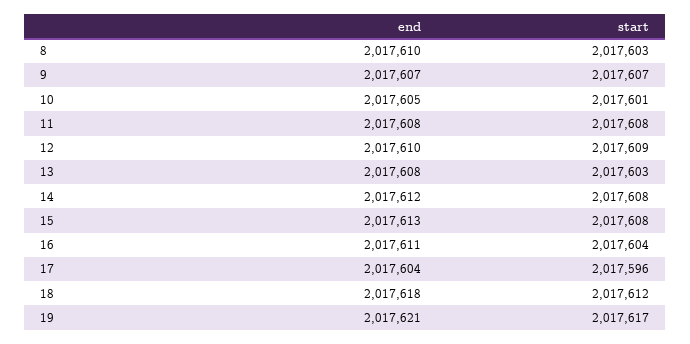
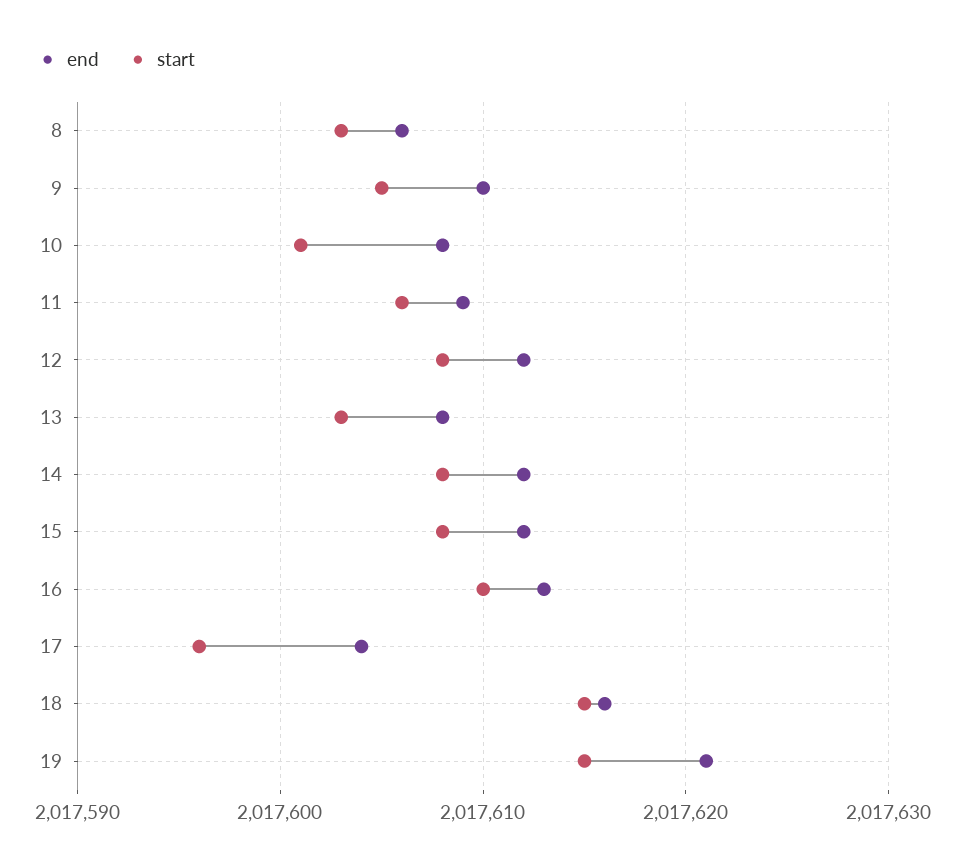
  {
    "end": {
-     "8": 2017610,
+     "8": 2017606,
-     "9": 2017607,
+     "9": 2017610,
-     "10": 2017605,
+     "10": 2017608,
-     "11": 2017608,
+     "11": 2017609,
-     "12": 2017610,
+     "12": 2017612,
      "13": 2017608,
      "14": 2017612,
-     "15": 2017613,
+     "15": 2017612,
-     "16": 2017611,
+     "16": 2017613,
      "17": 2017604,
-     "18": 2017618,
+     "18": 2017616,
      "19": 2017621
    },
    "start": {
      "8": 2017603,
-     "9": 2017607,
+     "9": 2017605,
      "10": 2017601,
-     "11": 2017608,
+     "11": 2017606,
-     "12": 2017609,
+     "12": 2017608,
      "13": 2017603,
      "14": 2017608,
      "15": 2017608,
-     "16": 2017604,
+     "16": 2017610,
      "17": 2017596,
-     "18": 2017612,
+     "18": 2017615,
-     "19": 2017617
+     "19": 2017615
    }
  }

